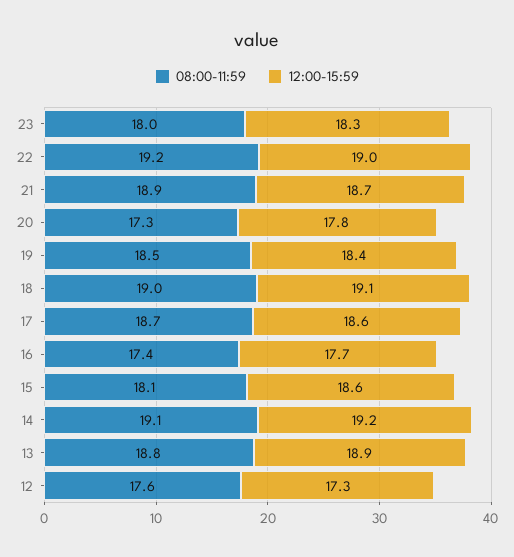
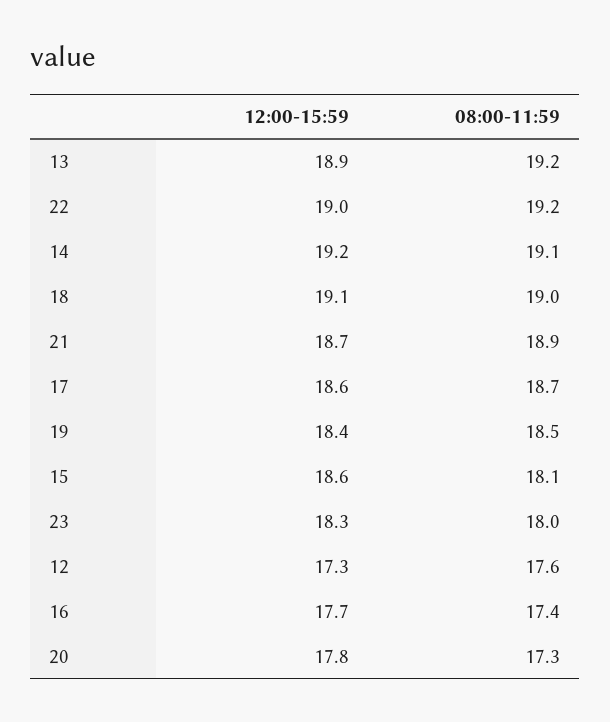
  {
    "08:00-11:59": {
      "23": 18,
      "22": 19.2,
      "21": 18.9,
      "20": 17.3,
      "19": 18.5,
      "18": 19,
      "17": 18.7,
      "16": 17.4,
      "15": 18.1,
      "14": 19.1,
-     "13": 18.8,
+     "13": 19.2,
      "12": 17.6
    },
    "12:00-15:59": {
      "23": 18.3,
      "22": 19,
      "21": 18.7,
      "20": 17.8,
      "19": 18.4,
      "18": 19.1,
      "17": 18.6,
      "16": 17.7,
      "15": 18.6,
      "14": 19.2,
      "13": 18.9,
      "12": 17.3
    }
  }

